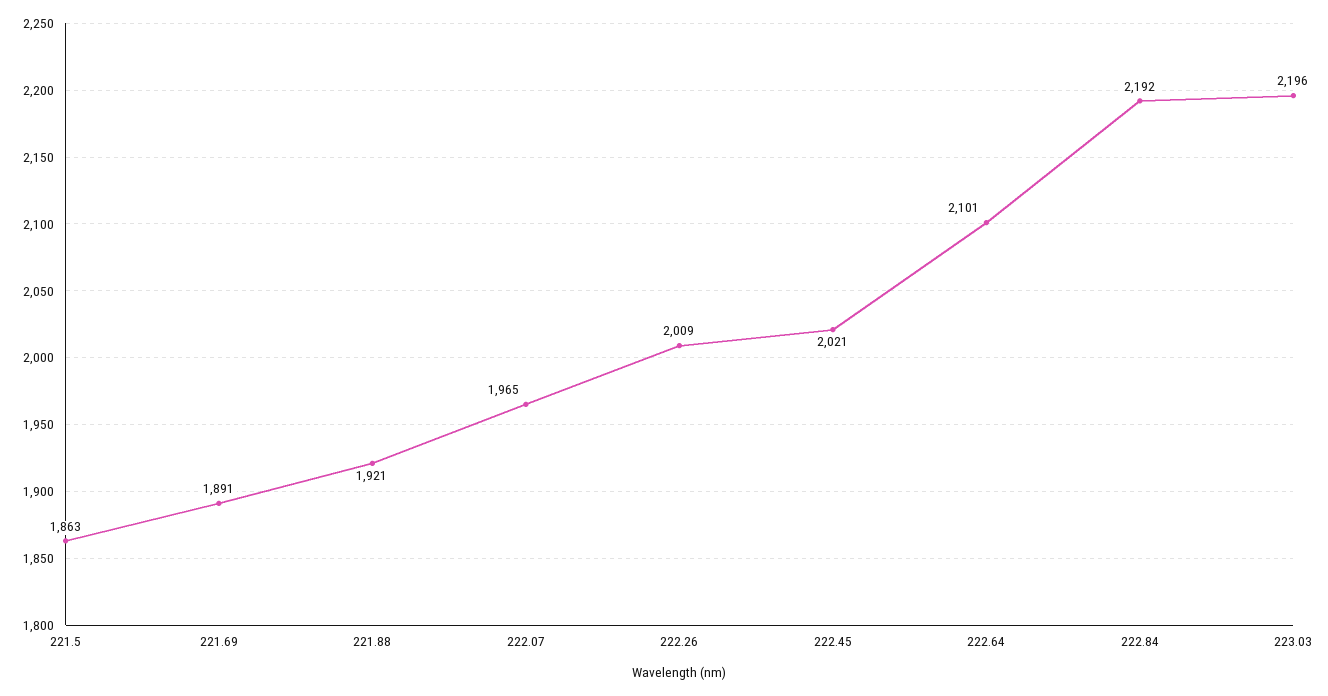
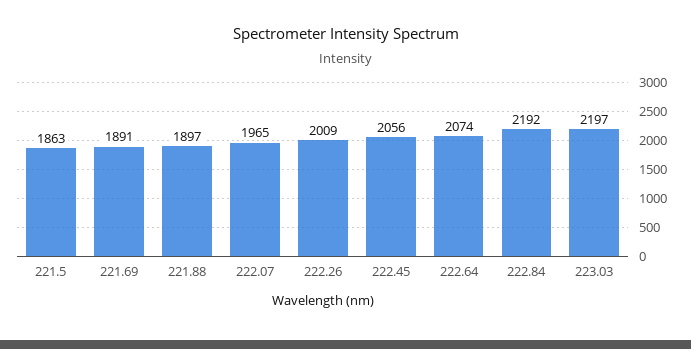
  {
    "221.5": 1863,
    "221.69": 1891,
-   "221.88": 1921,
+   "221.88": 1897,
    "222.07": 1965,
    "222.26": 2009,
-   "222.45": 2021,
+   "222.45": 2056,
-   "222.64": 2101,
+   "222.64": 2074,
    "222.84": 2192,
-   "223.03": 2196
+   "223.03": 2197
  }

